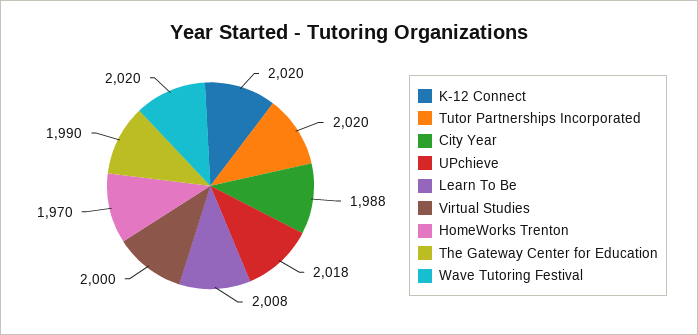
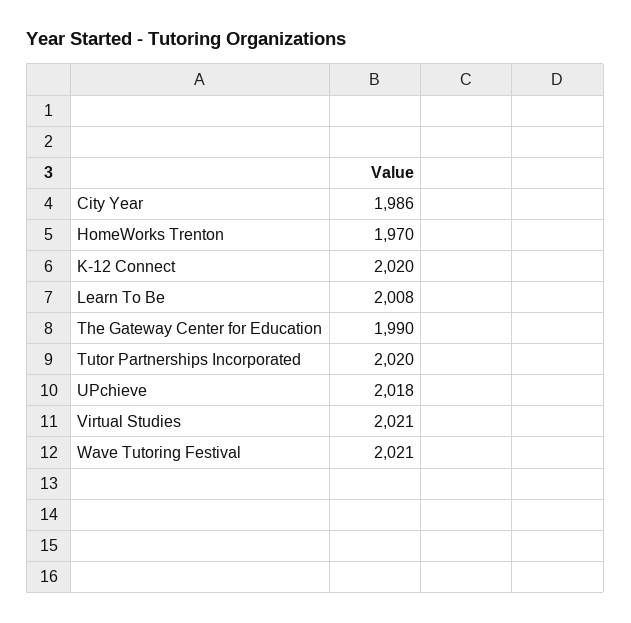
  {
    "K-12 Connect": 2020,
    "Tutor Partnerships Incorporated": 2020,
-   "City Year": 1988,
+   "City Year": 1986,
    "UPchieve": 2018,
    "Learn To Be": 2008,
-   "Virtual Studies": 2000,
+   "Virtual Studies": 2021,
    "HomeWorks Trenton": 1970,
    "The Gateway Center for Education": 1990,
-   "Wave Tutoring Festival": 2020
+   "Wave Tutoring Festival": 2021
  }

